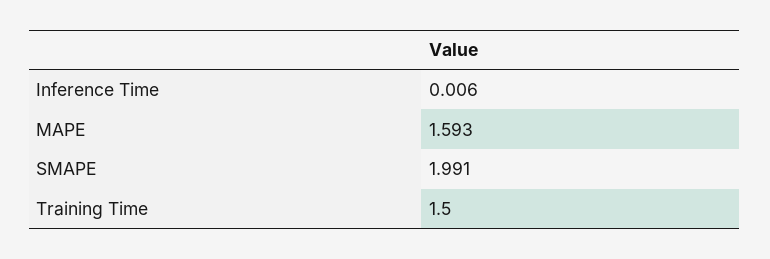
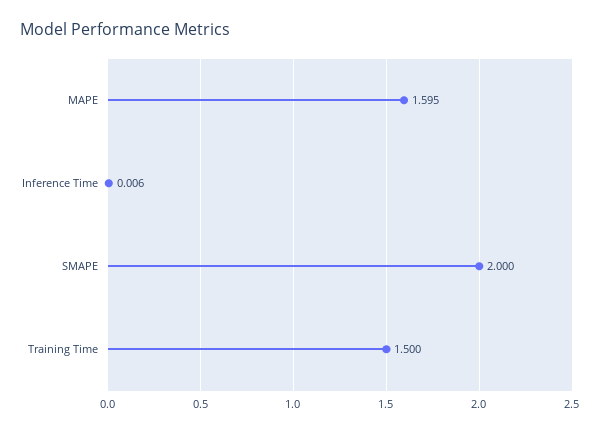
  {
    "Inference Time": 0.006,
-   "MAPE": 1.593,
+   "MAPE": 1.595,
-   "SMAPE": 1.991,
+   "SMAPE": 2,
    "Training Time": 1.5
  }

